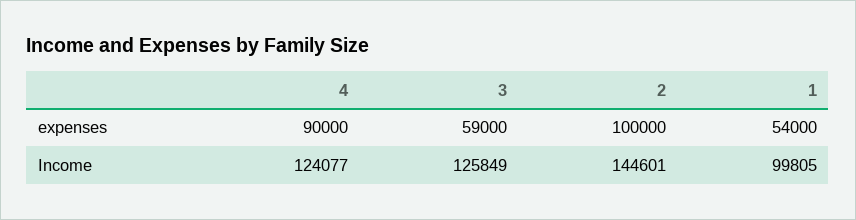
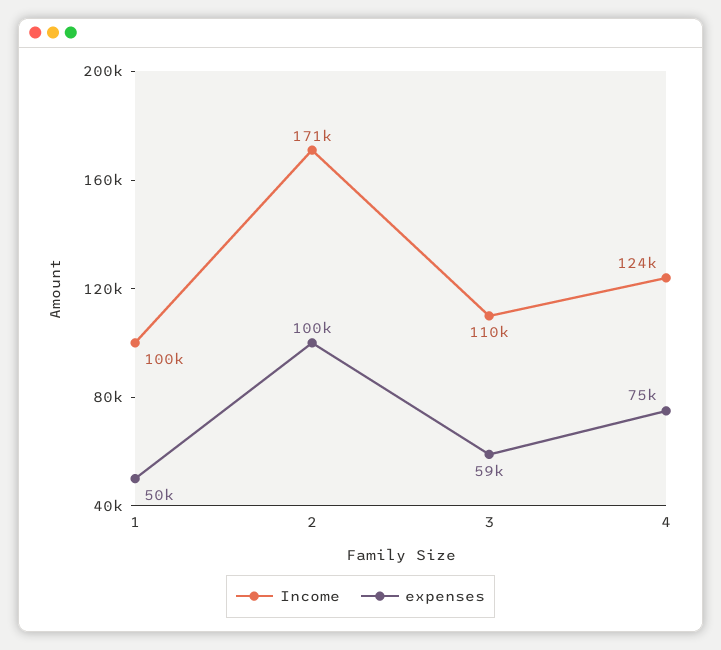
  {
    "expenses": {
-     "4": 90000,
+     "4": 75000,
      "3": 59000,
      "2": 100000,
-     "1": 54000
+     "1": 50000
    },
    "Income": {
      "4": 124077,
-     "3": 125849,
+     "3": 110000,
-     "2": 144601,
+     "2": 171000,
      "1": 99805
    }
  }

